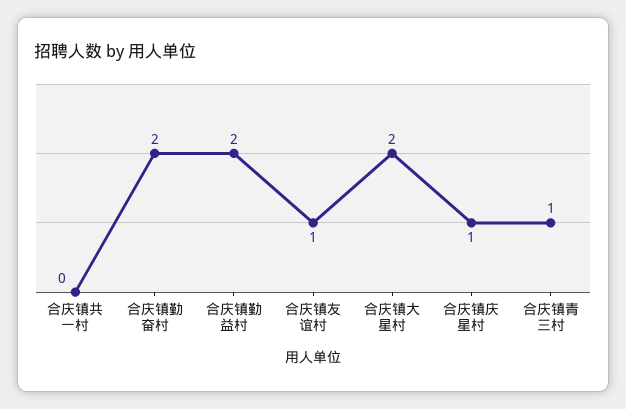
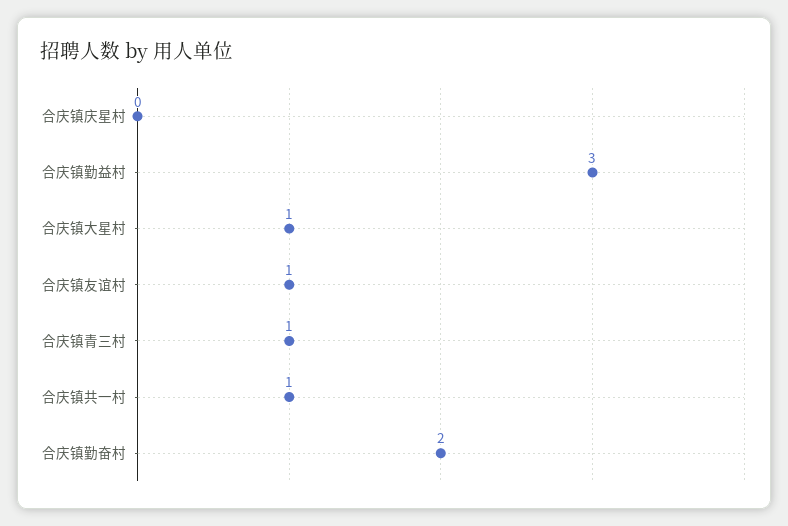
  {
-   "合庆镇共一村": 0,
+   "合庆镇共一村": 1,
    "合庆镇勤奋村": 2,
-   "合庆镇勤益村": 2,
+   "合庆镇勤益村": 3,
    "合庆镇友谊村": 1,
-   "合庆镇大星村": 2,
+   "合庆镇大星村": 1,
-   "合庆镇庆星村": 1,
+   "合庆镇庆星村": 0,
    "合庆镇青三村": 1
  }

